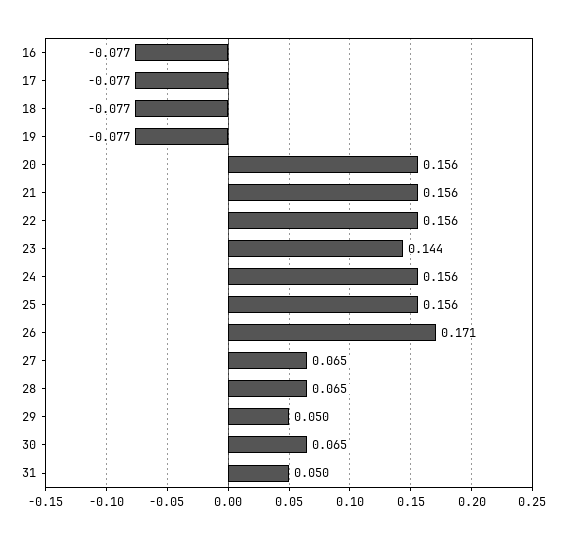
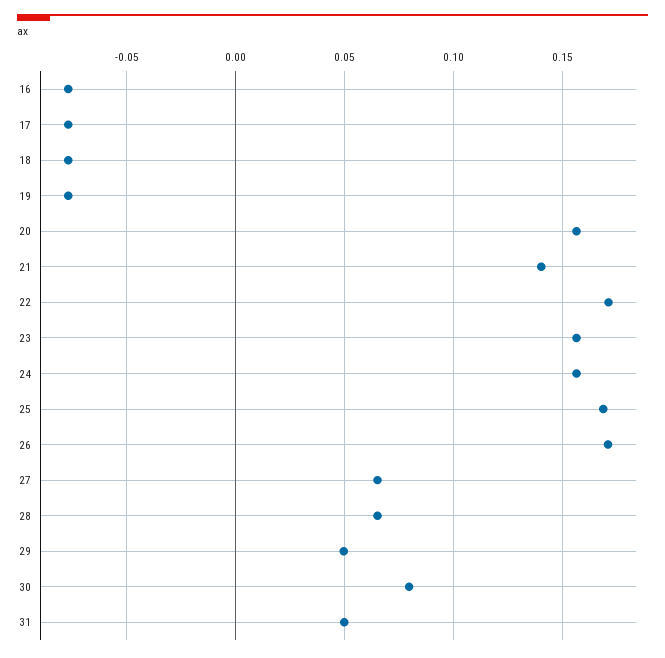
  {
    "16": -0.077,
    "17": -0.077,
    "18": -0.077,
    "19": -0.077,
    "20": 0.156,
-   "21": 0.156,
+   "21": 0.14,
-   "22": 0.156,
+   "22": 0.17,
-   "23": 0.144,
+   "23": 0.155,
    "24": 0.156,
-   "25": 0.156,
+   "25": 0.17,
    "26": 0.171,
    "27": 0.065,
    "28": 0.065,
    "29": 0.05,
-   "30": 0.065,
+   "30": 0.08,
    "31": 0.05
  }

